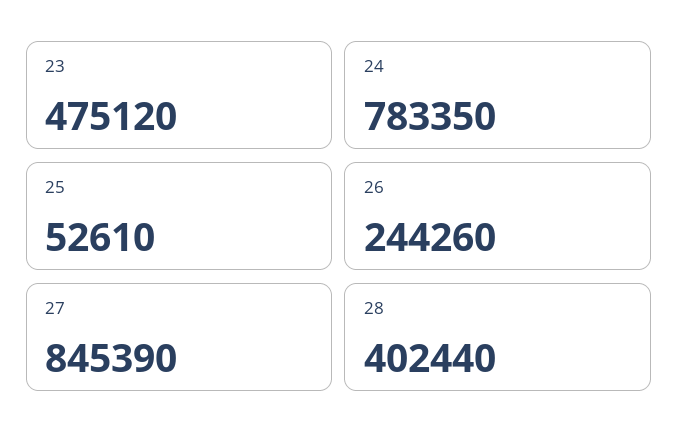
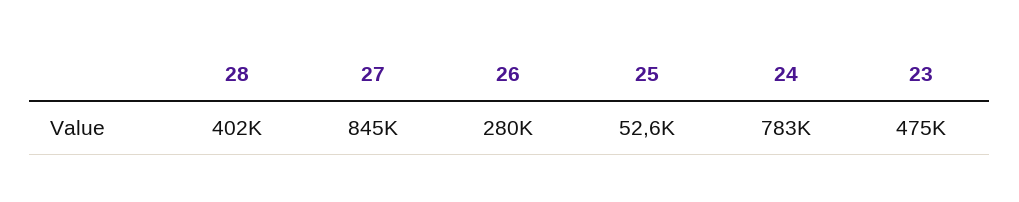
  {
    "23": 475120,
    "24": 783350,
    "25": 52610,
-   "26": 244260,
+   "26": 280000,
    "27": 845390,
    "28": 402440
  }

